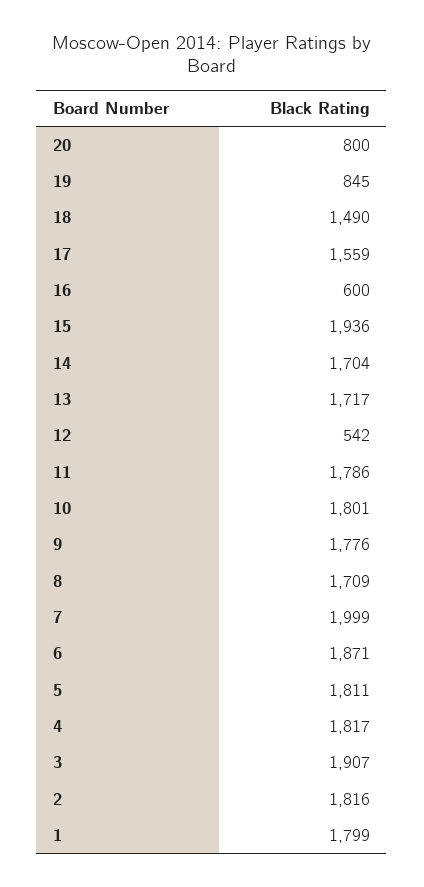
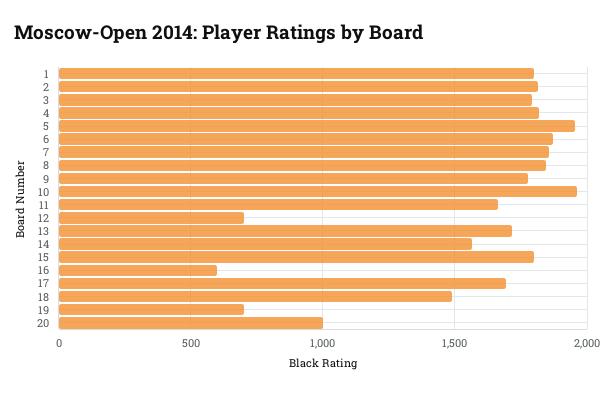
  {
-   "20": 800,
+   "20": 1000,
-   "19": 845,
+   "19": 700,
    "18": 1490,
-   "17": 1559,
+   "17": 1700,
    "16": 600,
-   "15": 1936,
+   "15": 1800,
-   "14": 1704,
+   "14": 1550,
    "13": 1717,
-   "12": 542,
+   "12": 700,
-   "11": 1786,
+   "11": 1650,
-   "10": 1801,
+   "10": 1950,
    "9": 1776,
-   "8": 1709,
+   "8": 1850,
-   "7": 1999,
+   "7": 1850,
    "6": 1871,
-   "5": 1811,
+   "5": 1950,
    "4": 1817,
-   "3": 1907,
+   "3": 1800,
    "2": 1816,
    "1": 1799
  }

